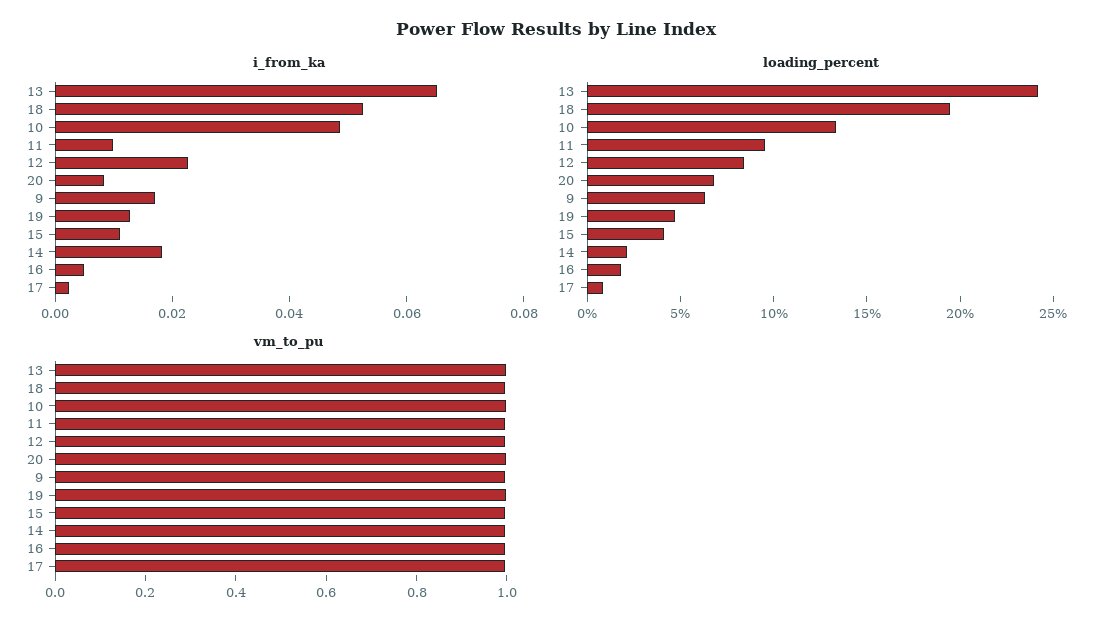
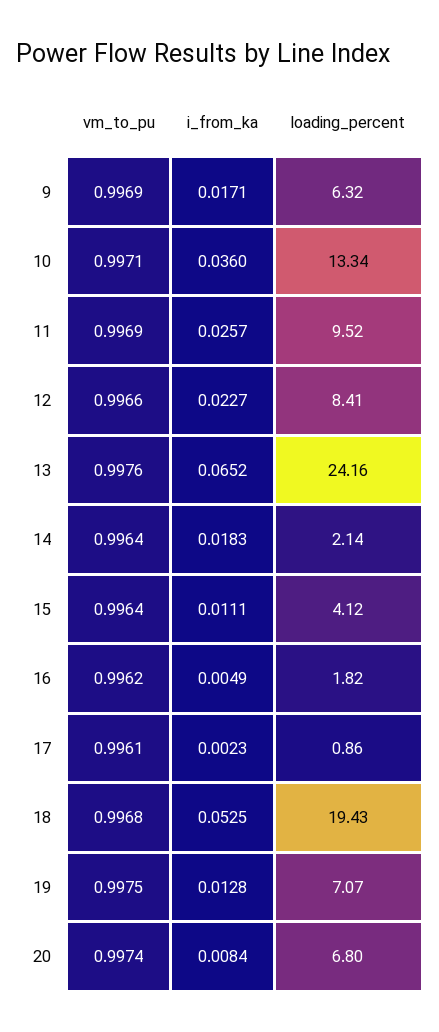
  {
    "i_from_ka": {
      "13": 0.0652,
      "18": 0.0525,
-     "10": 0.05,
+     "10": 0.036,
-     "11": 0.01,
+     "11": 0.0257,
      "12": 0.0227,
      "20": 0.0084,
      "9": 0.0171,
      "19": 0.0128,
      "15": 0.0111,
      "14": 0.0183,
      "16": 0.0049,
      "17": 0.0023
    },
    "loading_percent": {
      "13": 24.16,
      "18": 19.43,
      "10": 13.34,
      "11": 9.52,
      "12": 8.41,
      "20": 6.8,
      "9": 6.32,
-     "19": 5,
+     "19": 7.07,
      "15": 4.12,
      "14": 2.14,
      "16": 1.82,
      "17": 0.86
    },
    "vm_to_pu": {
      "13": 0.9976,
      "18": 0.9968,
      "10": 0.9971,
      "11": 0.9969,
      "12": 0.9966,
      "20": 0.9974,
      "9": 0.9969,
      "19": 0.9975,
      "15": 0.9964,
      "14": 0.9964,
      "16": 0.9962,
      "17": 0.9961
    }
  }

